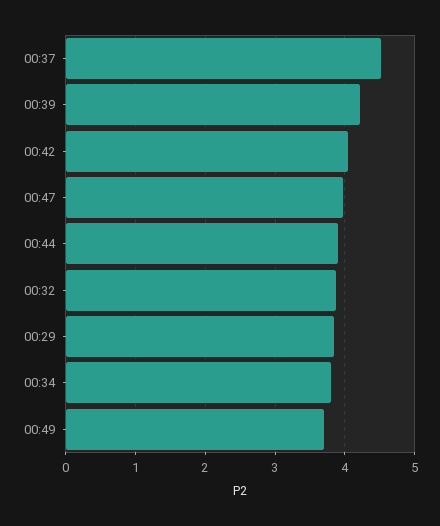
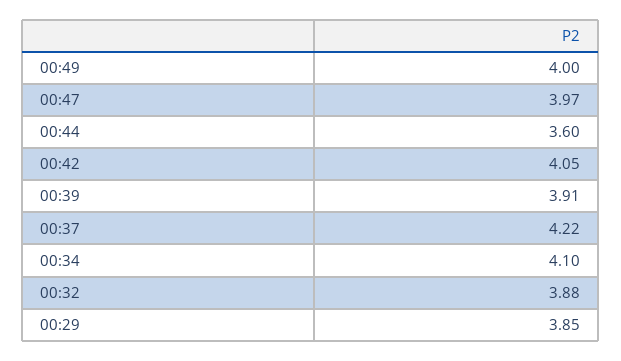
  {
-   "00:37": 4.5,
+   "00:37": 4.22,
-   "00:39": 4.2,
+   "00:39": 3.91,
    "00:42": 4.05,
    "00:47": 3.97,
-   "00:44": 3.9,
+   "00:44": 3.6,
    "00:32": 3.88,
    "00:29": 3.85,
-   "00:34": 3.8,
+   "00:34": 4.1,
-   "00:49": 3.7
+   "00:49": 4
  }

